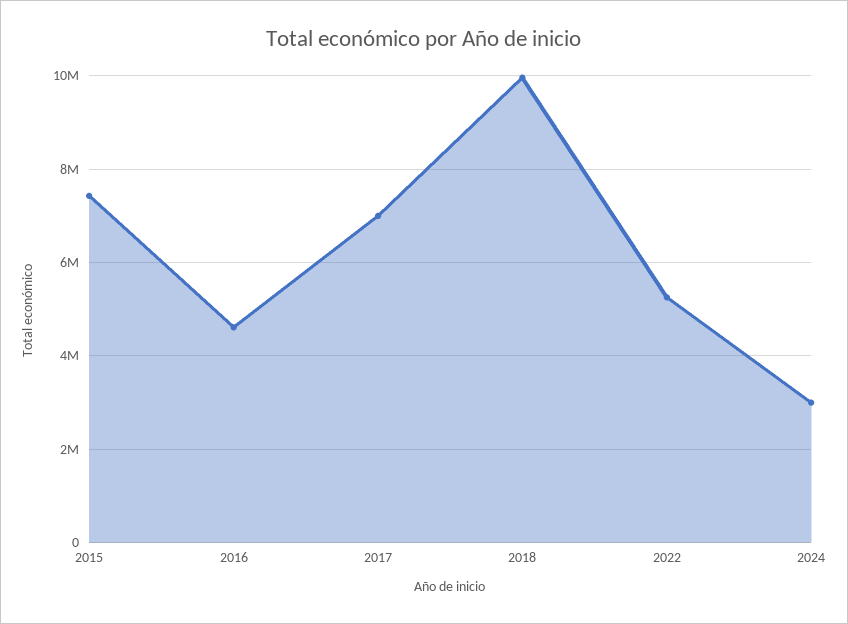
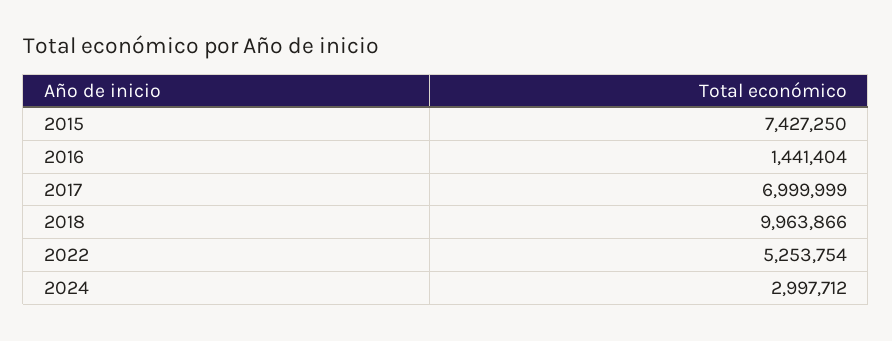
  {
    "2015": 7427250,
-   "2016": 4600000,
+   "2016": 1441404,
    "2017": 6999999,
    "2018": 9963866,
    "2022": 5253754,
    "2024": 2997712
  }

